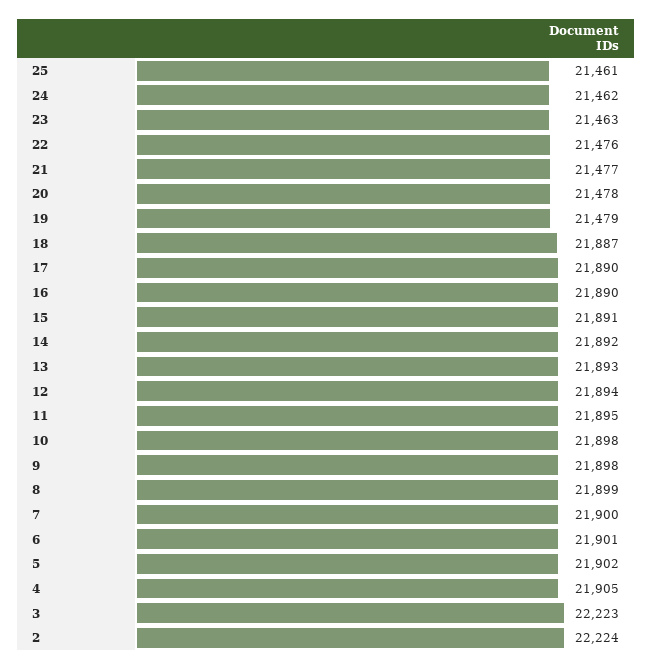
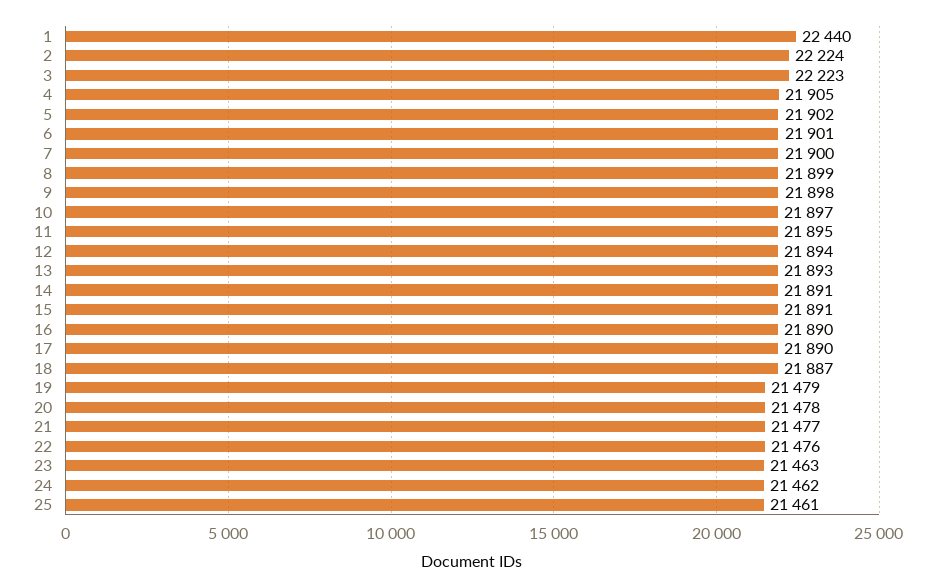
  {
    "25": 21461,
    "24": 21462,
    "23": 21463,
    "22": 21476,
    "21": 21477,
    "20": 21478,
    "19": 21479,
    "18": 21887,
    "17": 21890,
    "16": 21890,
    "15": 21891,
-   "14": 21892,
+   "14": 21891,
    "13": 21893,
    "12": 21894,
    "11": 21895,
-   "10": 21898,
+   "10": 21897,
    "9": 21898,
    "8": 21899,
    "7": 21900,
    "6": 21901,
    "5": 21902,
    "4": 21905,
    "3": 22223,
-   "2": 22224
+   "2": 22224,
+   "1": 22440
  }

